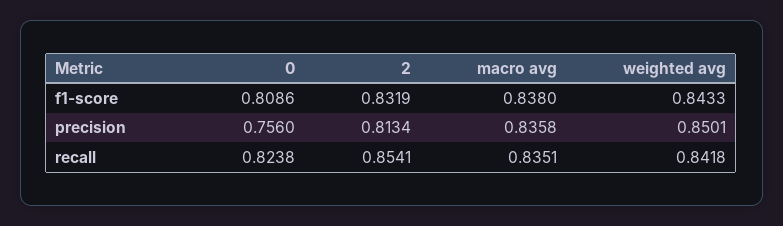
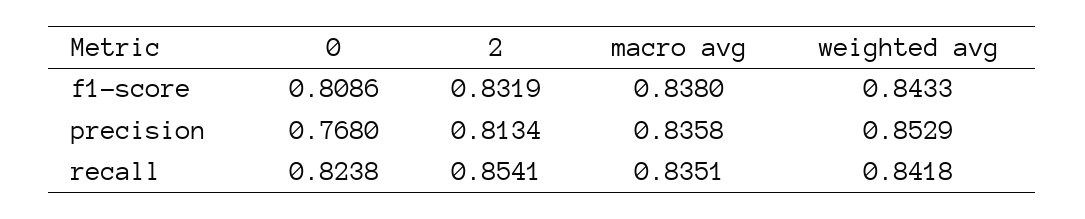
  {
    "0": {
      "f1-score": 0.8086,
-     "precision": 0.756,
+     "precision": 0.768,
      "recall": 0.8238
    },
    "2": {
      "f1-score": 0.8319,
      "precision": 0.8134,
      "recall": 0.8541
    },
    "macro avg": {
      "f1-score": 0.838,
      "precision": 0.8358,
      "recall": 0.8351
    },
    "weighted avg": {
      "f1-score": 0.8433,
-     "precision": 0.8501,
+     "precision": 0.8529,
      "recall": 0.8418
    }
  }

